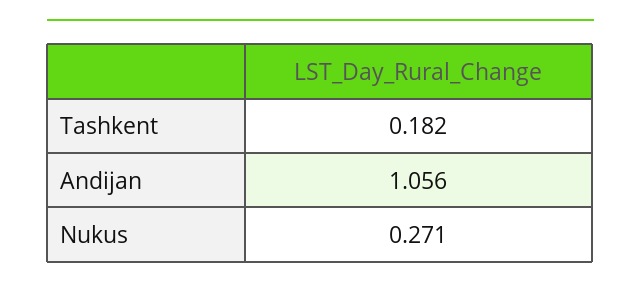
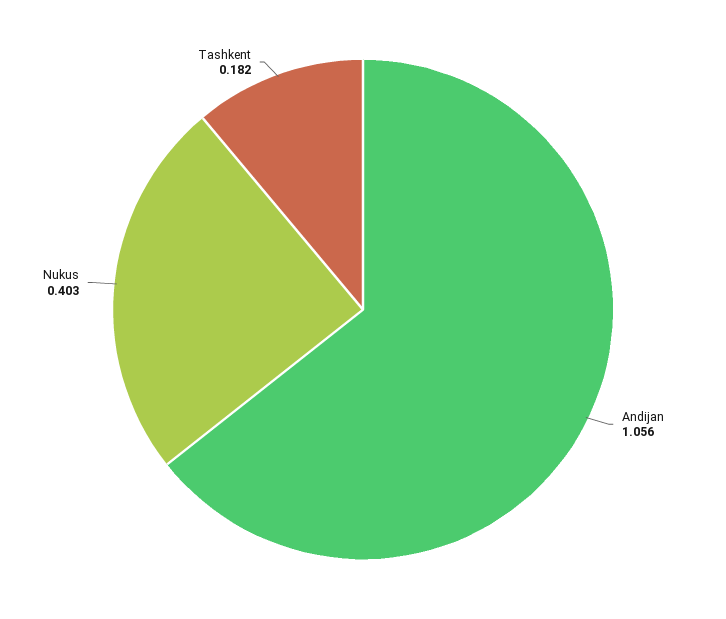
  {
    "Tashkent": 0.182,
    "Andijan": 1.056,
-   "Nukus": 0.271
+   "Nukus": 0.403
  }

